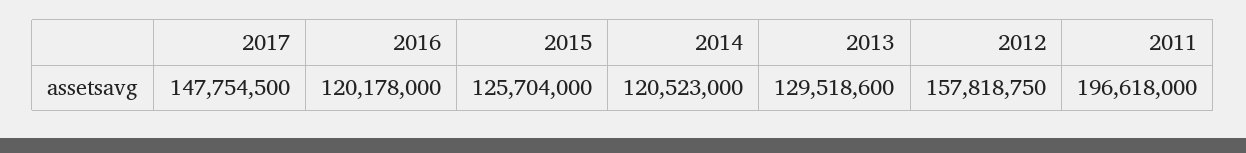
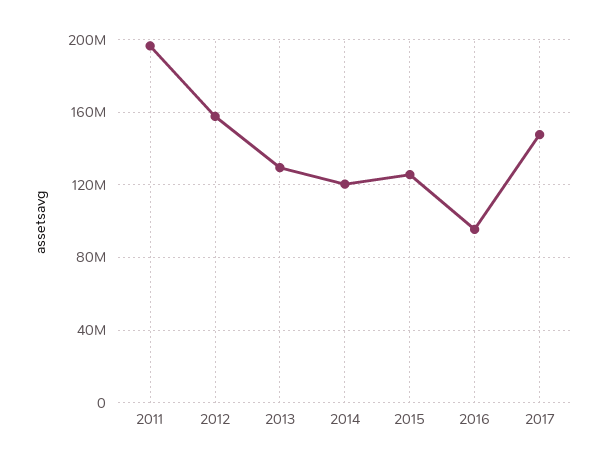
  {
    "2017": 147754500,
-   "2016": 120178000,
+   "2016": 95000000,
    "2015": 125704000,
    "2014": 120523000,
    "2013": 129518600,
    "2012": 157818750,
    "2011": 196618000
  }

